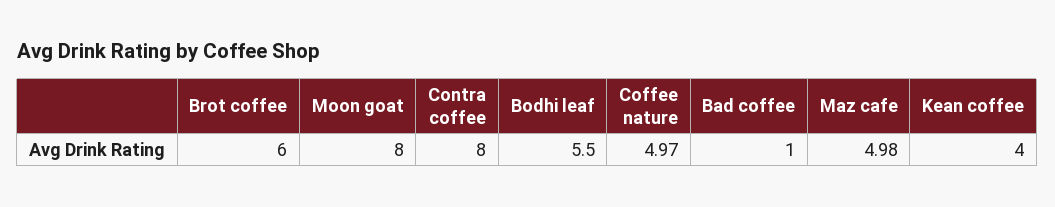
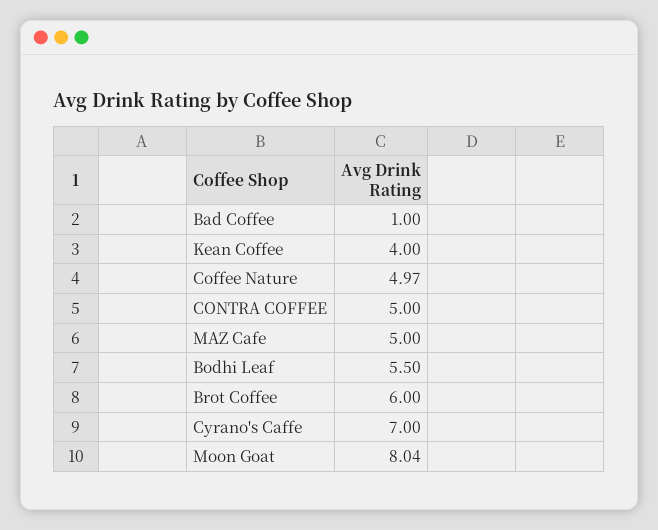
  {
    "Brot coffee": 6,
-   "Moon goat": 8,
+   "Moon goat": 8.04,
-   "Contra coffee": 8,
+   "Contra coffee": 5,
    "Bodhi leaf": 5.5,
    "Coffee nature": 4.97,
    "Bad coffee": 1,
-   "Maz cafe": 4.98,
+   "Maz cafe": 5,
-   "Kean coffee": 4
+   "Kean coffee": 4,
+   "Cyrano's Caffe": 7
  }

